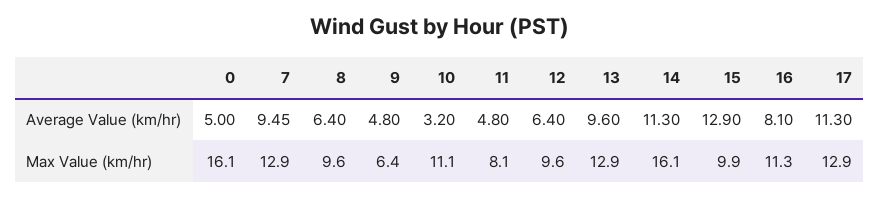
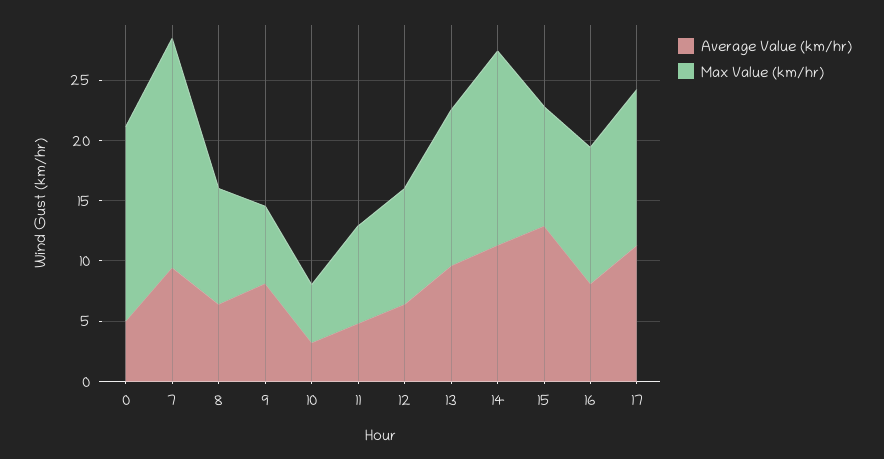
  {
    "Average Value (km/hr)": {
      "0": 5,
      "7": 9.45,
      "8": 6.4,
-     "9": 4.8,
+     "9": 8,
      "10": 3.2,
      "11": 4.8,
      "12": 6.4,
      "13": 9.6,
      "14": 11.3,
      "15": 12.9,
      "16": 8.1,
      "17": 11.3
    },
    "Max Value (km/hr)": {
      "0": 16.1,
-     "7": 12.9,
+     "7": 19,
      "8": 9.6,
      "9": 6.4,
-     "10": 11.1,
+     "10": 5,
      "11": 8.1,
      "12": 9.6,
      "13": 12.9,
      "14": 16.1,
      "15": 9.9,
      "16": 11.3,
      "17": 12.9
    }
  }

